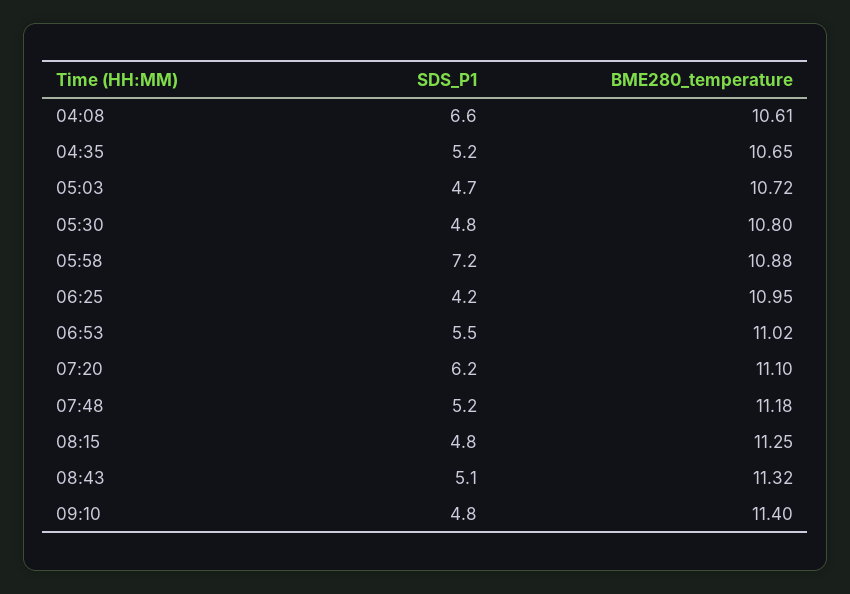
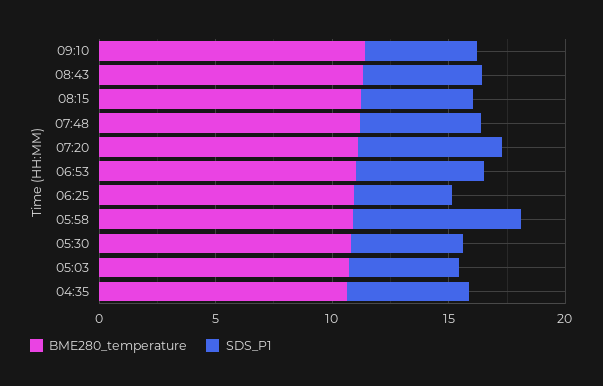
  {
    "SDS_P1": {
-     "04:08": 6.6,
      "04:35": 5.2,
      "05:03": 4.7,
      "05:30": 4.8,
      "05:58": 7.2,
      "06:25": 4.2,
      "06:53": 5.5,
      "07:20": 6.2,
      "07:48": 5.2,
      "08:15": 4.8,
      "08:43": 5.1,
      "09:10": 4.8
    },
    "BME280_temperature": {
-     "04:08": 10.61,
      "04:35": 10.65,
      "05:03": 10.72,
      "05:30": 10.8,
      "05:58": 10.88,
      "06:25": 10.95,
      "06:53": 11.02,
      "07:20": 11.1,
      "07:48": 11.18,
      "08:15": 11.25,
      "08:43": 11.32,
      "09:10": 11.4
    }
  }

